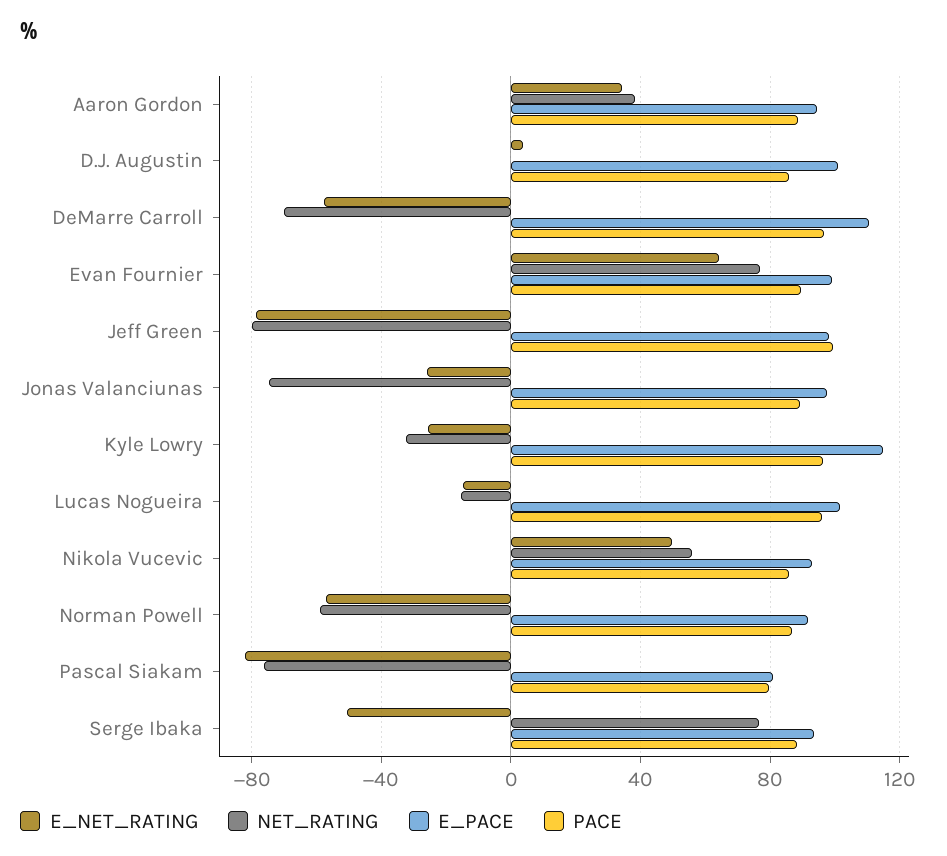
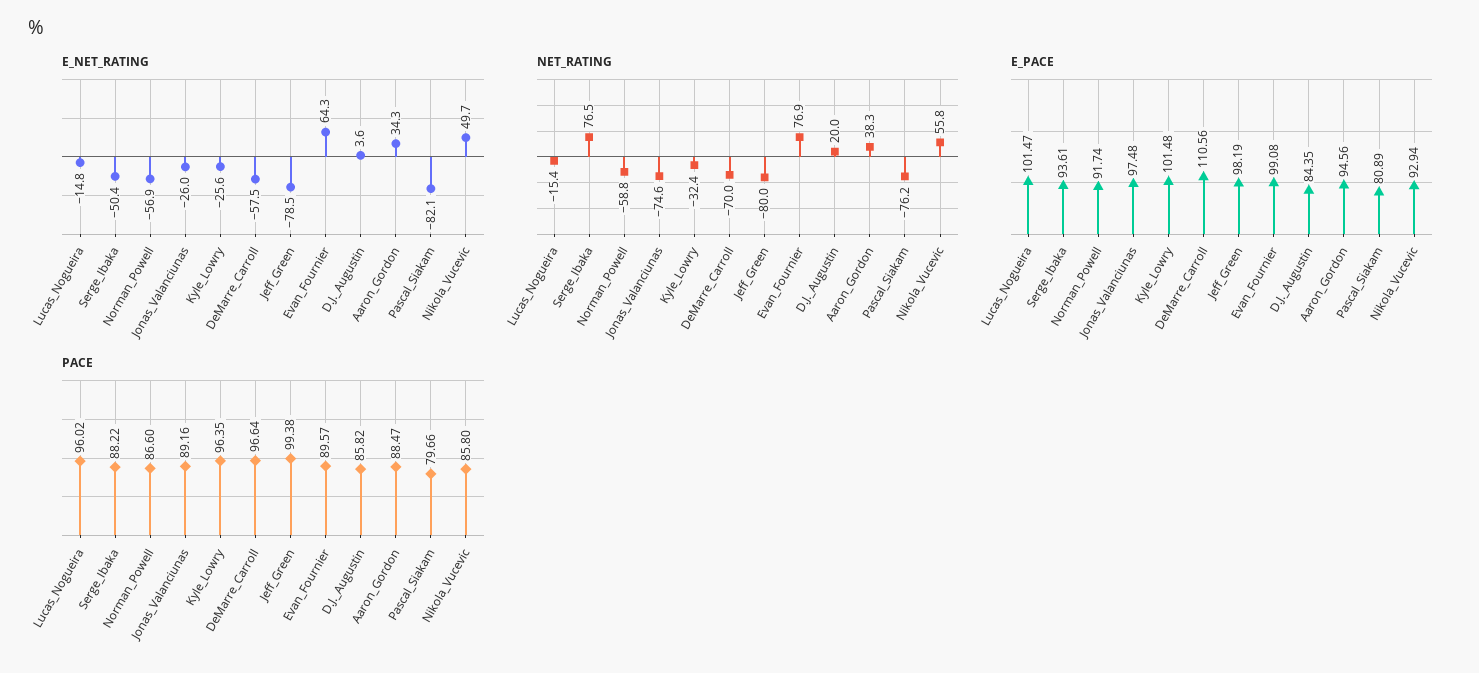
  {
    "E_NET_RATING": {
      "Aaron Gordon": 34.3,
      "D.J. Augustin": 3.6,
      "DeMarre Carroll": -57.5,
      "Evan Fournier": 64.3,
      "Jeff Green": -78.5,
      "Jonas Valanciunas": -26,
      "Kyle Lowry": -25.6,
      "Lucas Nogueira": -14.8,
      "Nikola Vucevic": 49.7,
      "Norman Powell": -56.9,
      "Pascal Siakam": -82.1,
      "Serge Ibaka": -50.4
    },
    "NET_RATING": {
      "Aaron Gordon": 38.3,
-     "D.J. Augustin": 0,
+     "D.J. Augustin": 20,
      "DeMarre Carroll": -70,
      "Evan Fournier": 76.9,
      "Jeff Green": -80,
      "Jonas Valanciunas": -74.6,
      "Kyle Lowry": -32.4,
      "Lucas Nogueira": -15.4,
      "Nikola Vucevic": 55.8,
      "Norman Powell": -58.8,
      "Pascal Siakam": -76.2,
      "Serge Ibaka": 76.5
    },
    "E_PACE": {
      "Aaron Gordon": 94.56,
-     "D.J. Augustin": 100,
+     "D.J. Augustin": 84.35,
      "DeMarre Carroll": 110.56,
      "Evan Fournier": 99.08,
      "Jeff Green": 98.19,
      "Jonas Valanciunas": 97.48,
-     "Kyle Lowry": 115,
+     "Kyle Lowry": 101.48,
      "Lucas Nogueira": 101.47,
      "Nikola Vucevic": 92.94,
      "Norman Powell": 91.74,
      "Pascal Siakam": 80.89,
      "Serge Ibaka": 93.61
    },
    "PACE": {
      "Aaron Gordon": 88.47,
      "D.J. Augustin": 85.82,
      "DeMarre Carroll": 96.64,
      "Evan Fournier": 89.57,
      "Jeff Green": 99.38,
      "Jonas Valanciunas": 89.16,
      "Kyle Lowry": 96.35,
      "Lucas Nogueira": 96.02,
      "Nikola Vucevic": 85.8,
      "Norman Powell": 86.6,
      "Pascal Siakam": 79.66,
      "Serge Ibaka": 88.22
    }
  }

